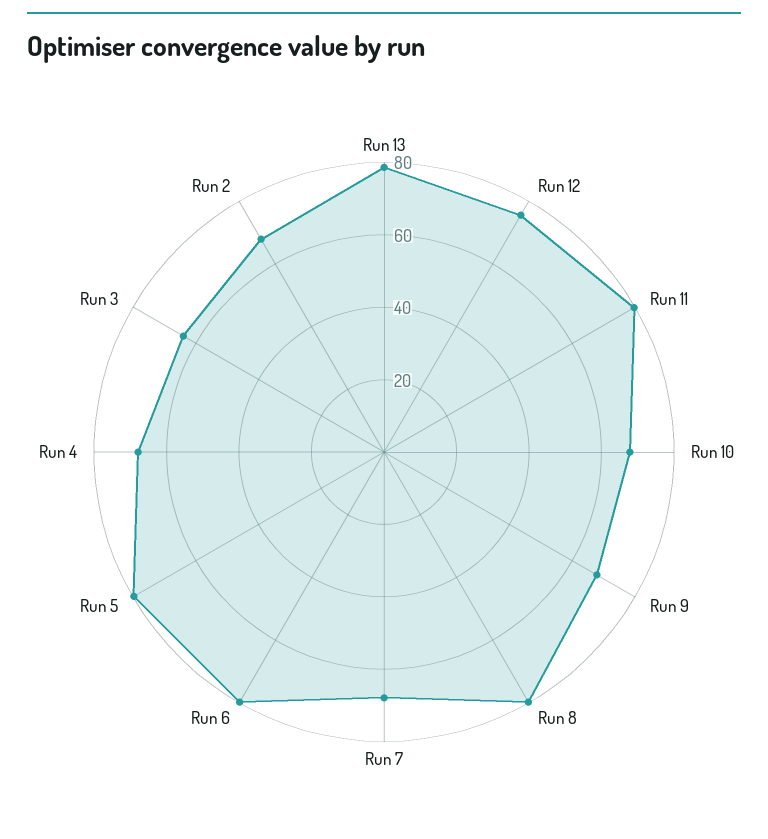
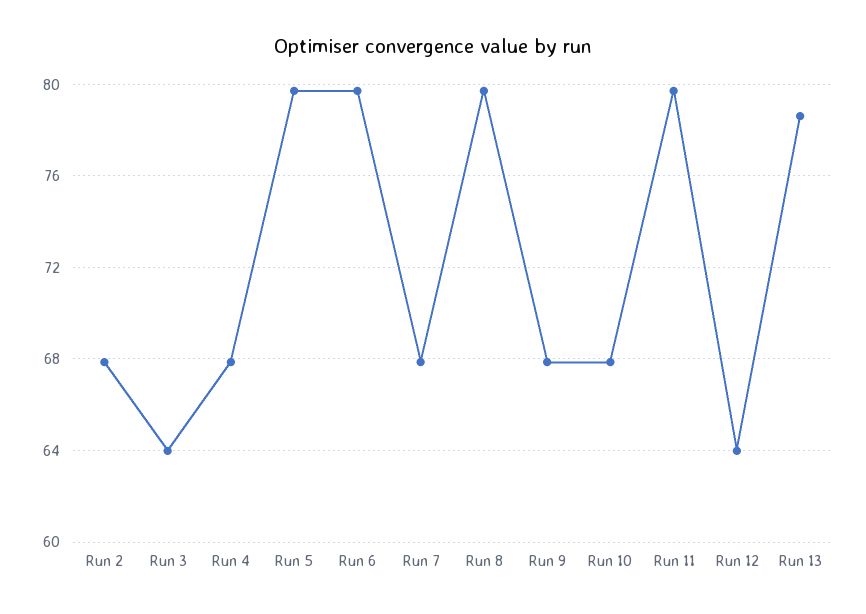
  {
    "Run 13": 78.5,
-   "Run 12": 75,
+   "Run 12": 64,
    "Run 11": 79.5,
    "Run 10": 68,
    "Run 9": 68,
    "Run 8": 79.5,
    "Run 7": 68,
    "Run 6": 79.5,
    "Run 5": 79.5,
    "Run 4": 68,
    "Run 3": 64,
    "Run 2": 68
  }

